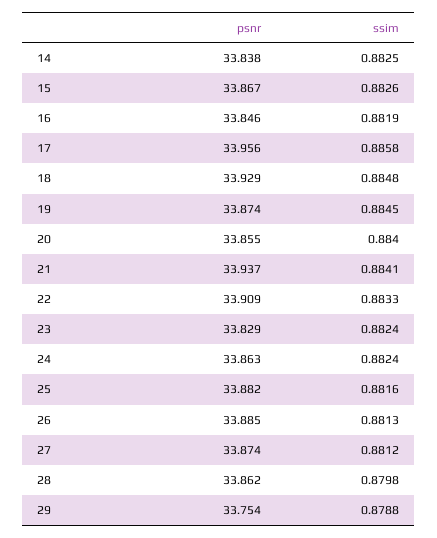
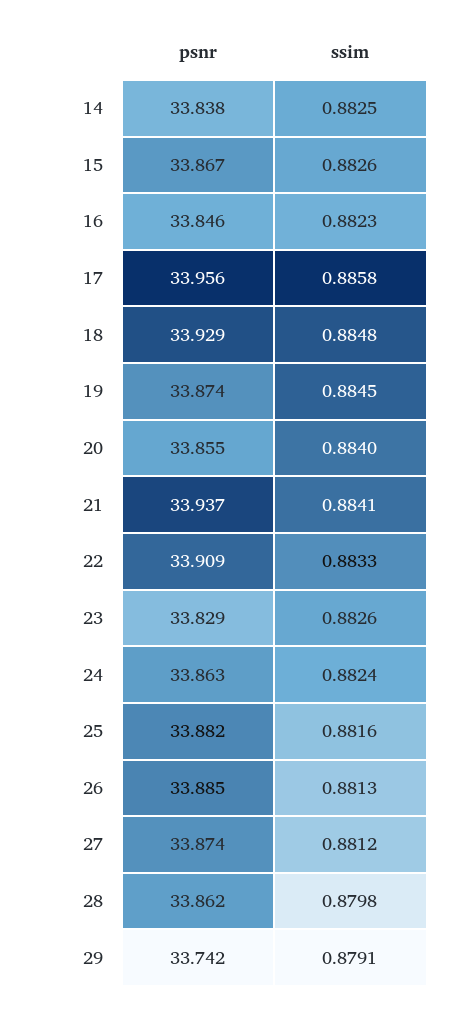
  {
    "psnr": {
      "14": 33.838,
      "15": 33.867,
      "16": 33.846,
      "17": 33.956,
      "18": 33.929,
      "19": 33.874,
      "20": 33.855,
      "21": 33.937,
      "22": 33.909,
      "23": 33.829,
      "24": 33.863,
      "25": 33.882,
      "26": 33.885,
      "27": 33.874,
      "28": 33.862,
-     "29": 33.754
+     "29": 33.742
    },
    "ssim": {
      "14": 0.8825,
      "15": 0.8826,
-     "16": 0.8819,
+     "16": 0.8823,
      "17": 0.8858,
      "18": 0.8848,
      "19": 0.8845,
      "20": 0.884,
      "21": 0.8841,
      "22": 0.8833,
-     "23": 0.8824,
+     "23": 0.8826,
      "24": 0.8824,
      "25": 0.8816,
      "26": 0.8813,
      "27": 0.8812,
      "28": 0.8798,
-     "29": 0.8788
+     "29": 0.8791
    }
  }

